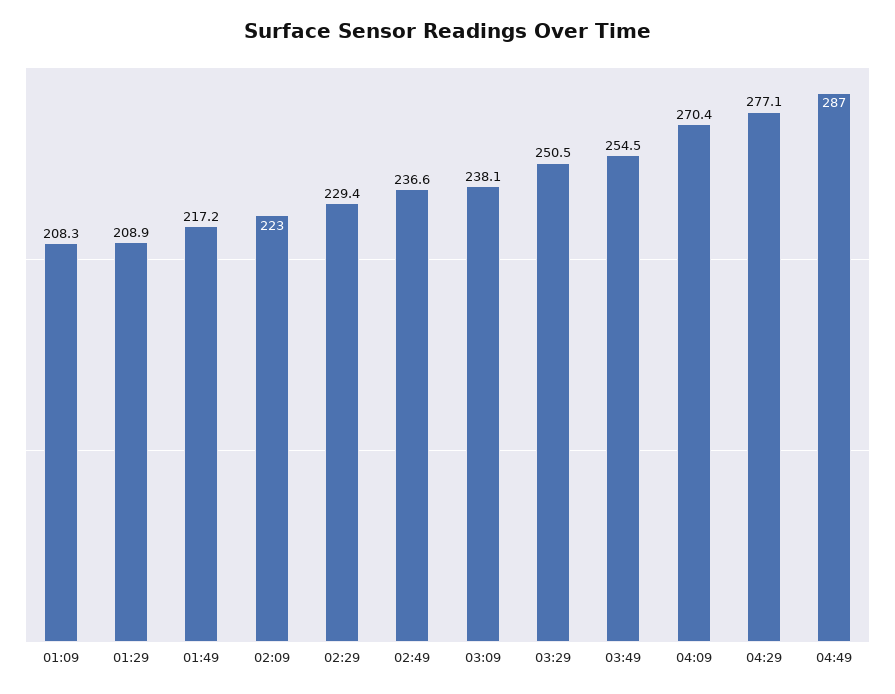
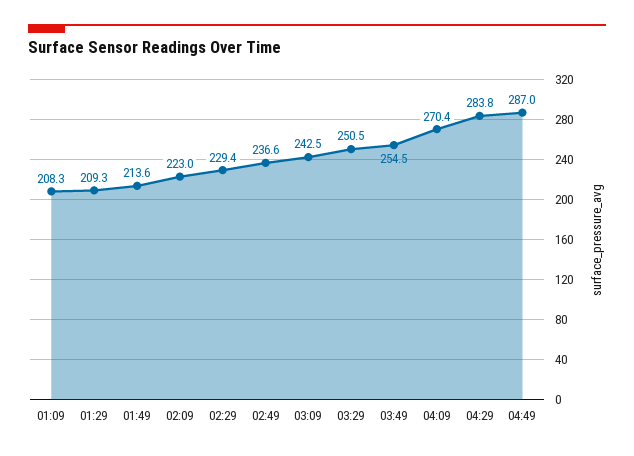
  {
    "01:09": 208.3,
-   "01:29": 208.9,
+   "01:29": 209.3,
-   "01:49": 217.2,
+   "01:49": 213.6,
    "02:09": 223,
    "02:29": 229.4,
    "02:49": 236.6,
-   "03:09": 238.1,
+   "03:09": 242.5,
    "03:29": 250.5,
    "03:49": 254.5,
    "04:09": 270.4,
-   "04:29": 277.1,
+   "04:29": 283.8,
    "04:49": 287
  }

